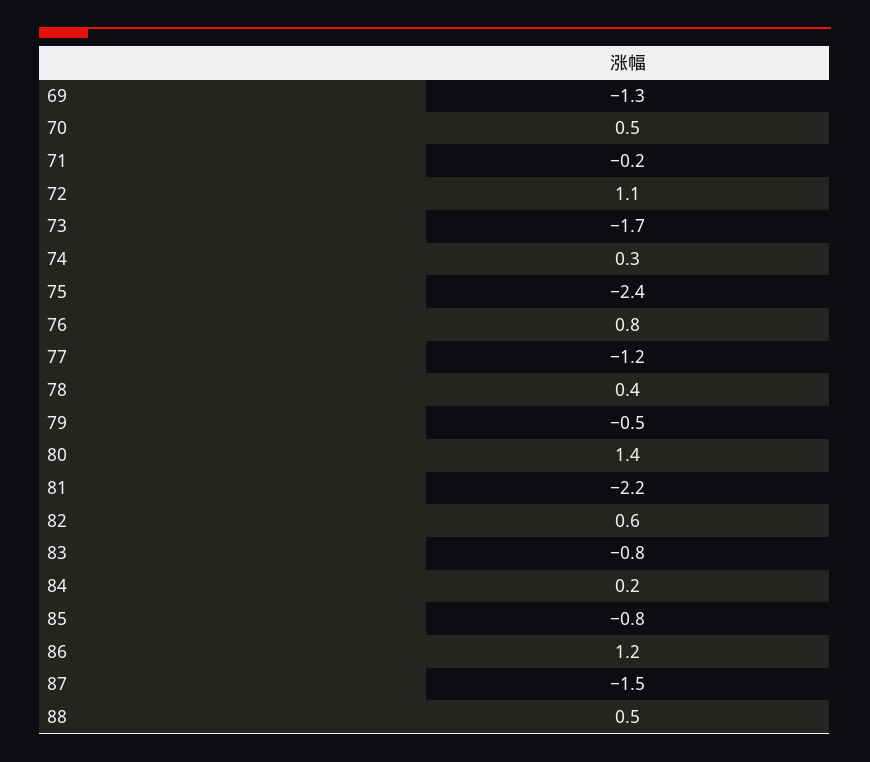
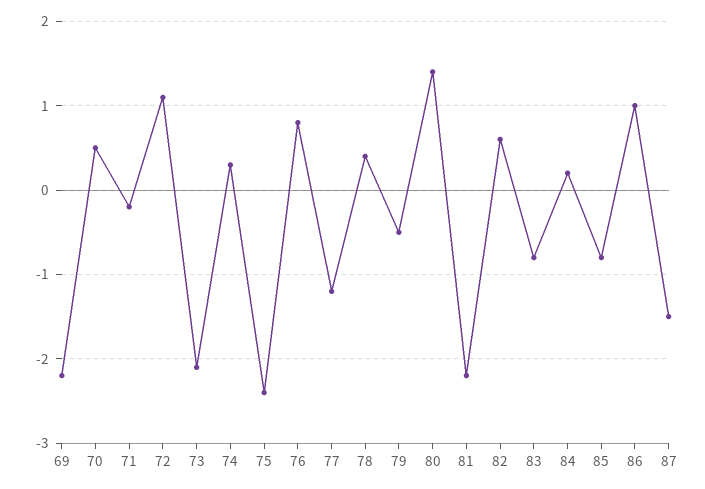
  {
-   "69": -1.3,
+   "69": -2.2,
    "70": 0.5,
    "71": -0.2,
    "72": 1.1,
-   "73": -1.7,
+   "73": -2.1,
    "74": 0.3,
    "75": -2.4,
    "76": 0.8,
    "77": -1.2,
    "78": 0.4,
    "79": -0.5,
    "80": 1.4,
    "81": -2.2,
    "82": 0.6,
    "83": -0.8,
    "84": 0.2,
    "85": -0.8,
-   "86": 1.2,
+   "86": 1,
-   "87": -1.5,
+   "87": -1.5
-   "88": 0.5
  }

